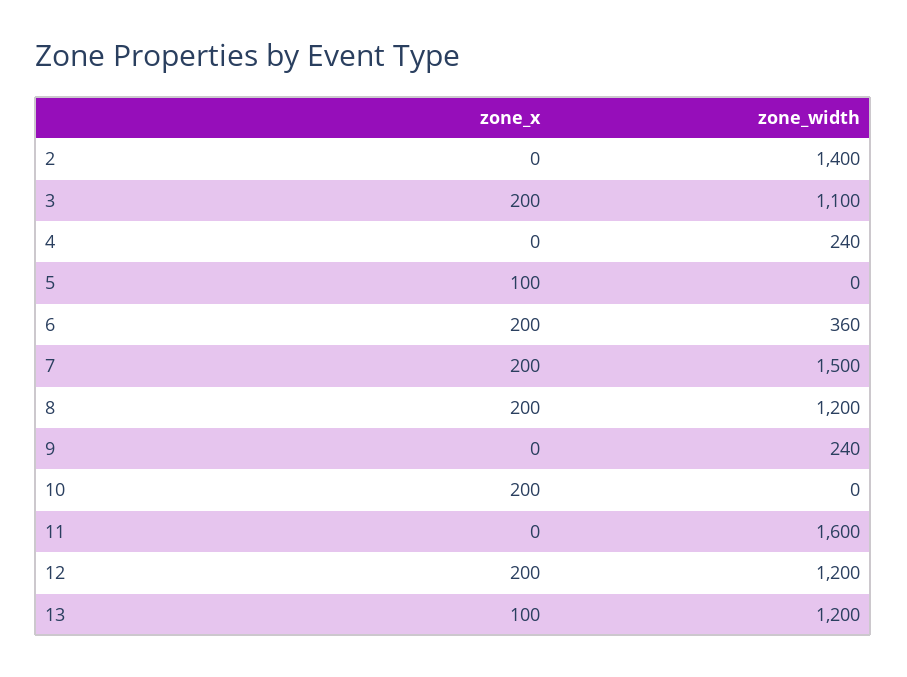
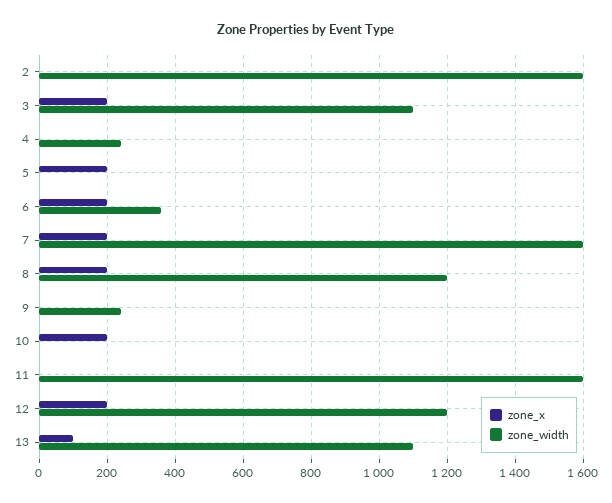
  {
    "zone_x": {
      "2": 0,
      "3": 200,
      "4": 0,
-     "5": 100,
+     "5": 200,
      "6": 200,
      "7": 200,
      "8": 200,
      "9": 0,
      "10": 200,
      "11": 0,
      "12": 200,
      "13": 100
    },
    "zone_width": {
-     "2": 1400,
+     "2": 1600,
      "3": 1100,
      "4": 240,
      "5": 0,
      "6": 360,
-     "7": 1500,
+     "7": 1600,
      "8": 1200,
      "9": 240,
      "10": 0,
      "11": 1600,
      "12": 1200,
-     "13": 1200
+     "13": 1100
    }
  }

